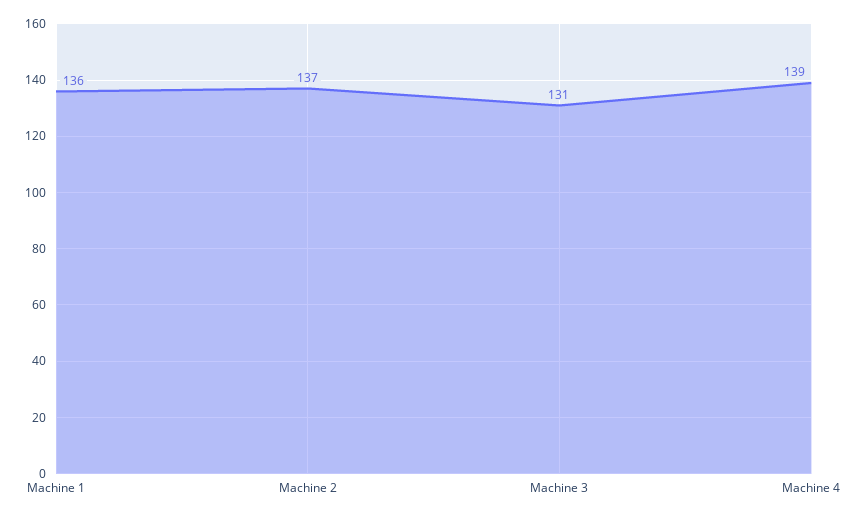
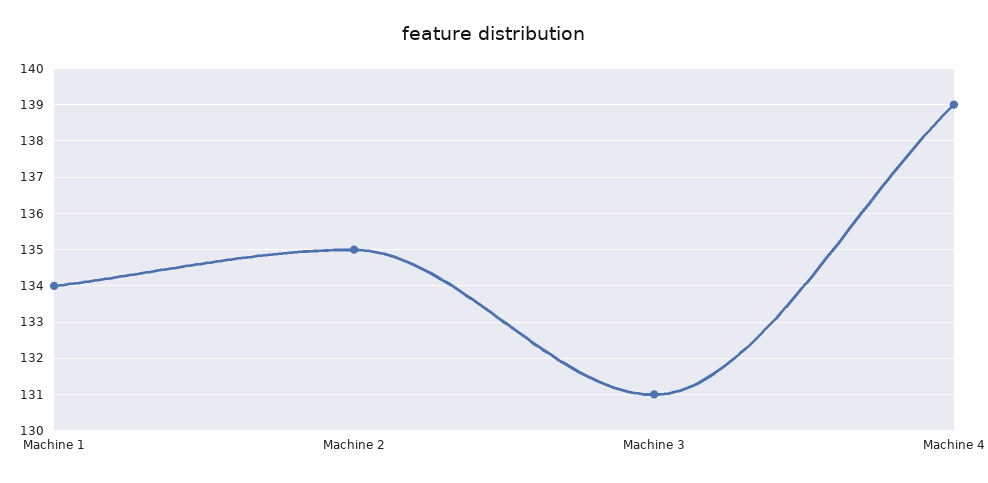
  {
-   "Machine 1": 136,
+   "Machine 1": 134,
-   "Machine 2": 137,
+   "Machine 2": 135,
    "Machine 3": 131,
    "Machine 4": 139
  }

